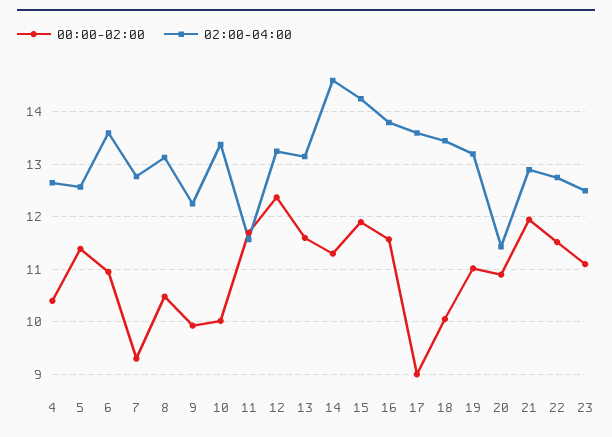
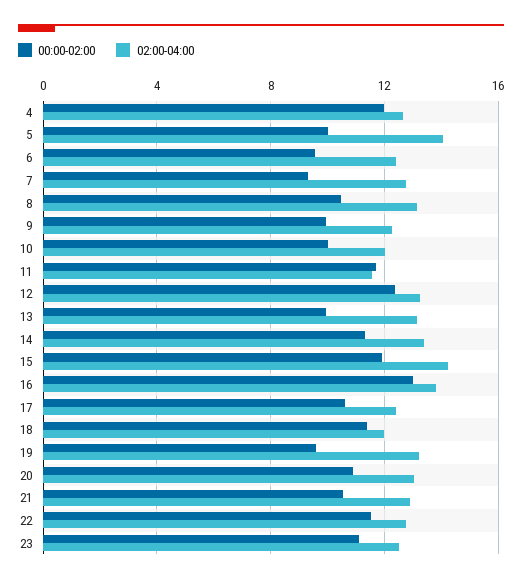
  {
    "00:00-02:00": {
-     "4": 10.4,
+     "4": 12,
-     "5": 11.4,
+     "5": 10,
-     "6": 11,
+     "6": 9.5,
      "7": 9.4,
      "8": 10.4,
      "9": 10,
      "10": 10,
      "11": 11.8,
      "12": 12.4,
-     "13": 11.6,
+     "13": 10,
      "14": 11.4,
      "15": 12,
-     "16": 11.6,
+     "16": 13,
-     "17": 9,
+     "17": 10.5,
-     "18": 10,
+     "18": 11.5,
-     "19": 11,
+     "19": 9.5,
      "20": 11,
-     "21": 12,
+     "21": 10.5,
      "22": 11.6,
      "23": 11.2
    },
    "02:00-04:00": {
      "4": 12.6,
-     "5": 12.6,
+     "5": 14,
-     "6": 13.6,
+     "6": 12.5,
      "7": 12.8,
      "8": 13.2,
      "9": 12.2,
-     "10": 13.4,
+     "10": 12,
      "11": 11.6,
      "12": 13.2,
      "13": 13.2,
-     "14": 14.6,
+     "14": 13.5,
      "15": 14.2,
      "16": 13.8,
-     "17": 13.6,
+     "17": 12.5,
-     "18": 13.4,
+     "18": 12,
      "19": 13.2,
-     "20": 11.4,
+     "20": 13,
      "21": 13,
      "22": 12.8,
      "23": 12.6
    }
  }

